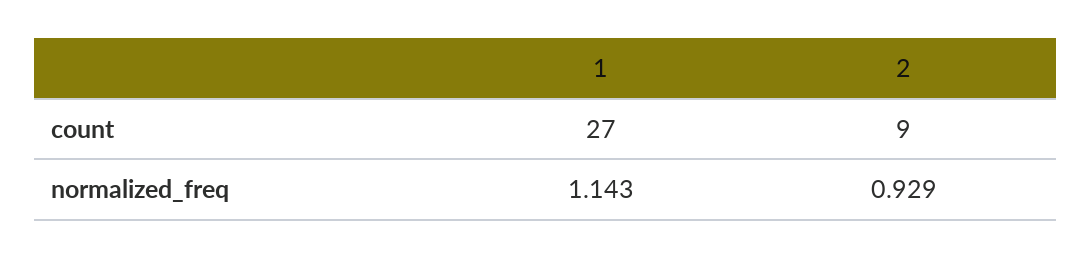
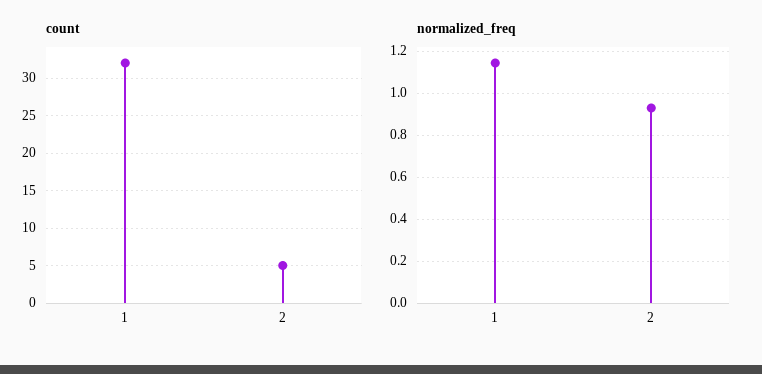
  {
    "count": {
-     "1": 27,
+     "1": 32,
-     "2": 9
+     "2": 5
    },
    "normalized_freq": {
      "1": 1.143,
      "2": 0.929
    }
  }

